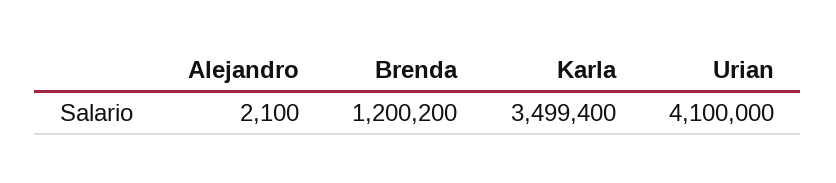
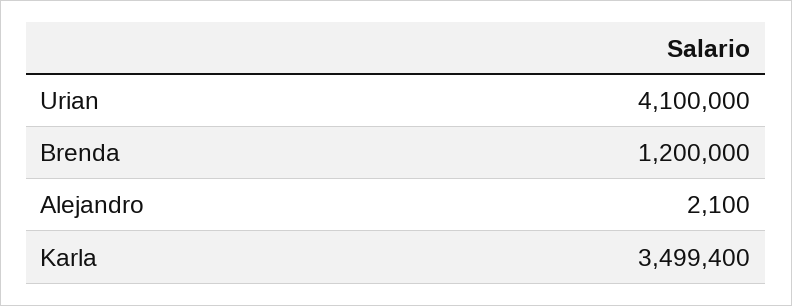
  {
    "Alejandro": 2100,
-   "Brenda": 1200200,
+   "Brenda": 1200000,
    "Karla": 3499400,
    "Urian": 4100000
  }

